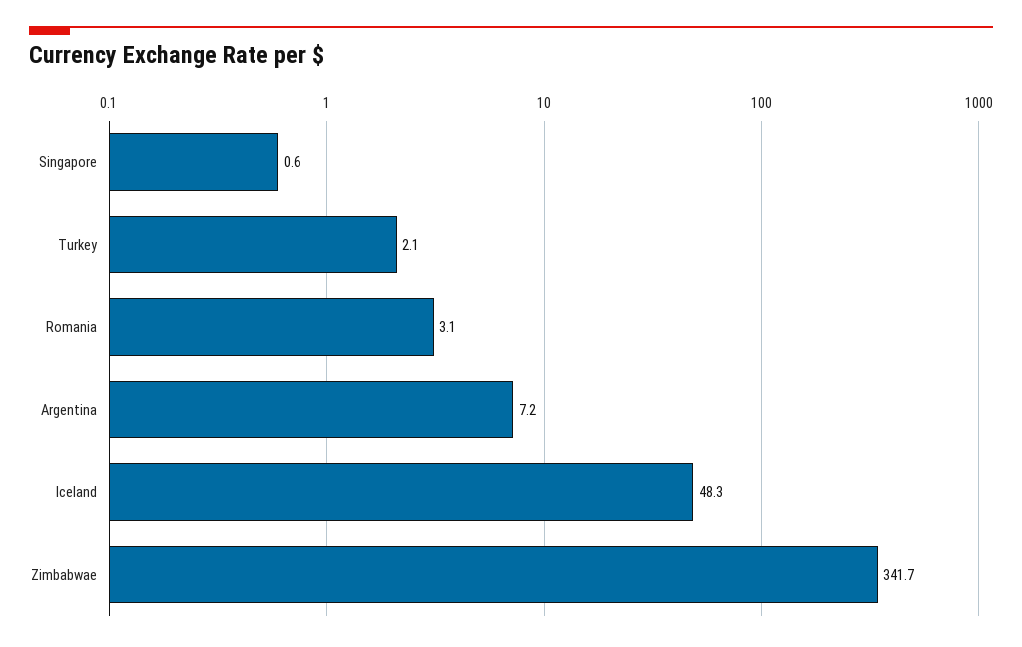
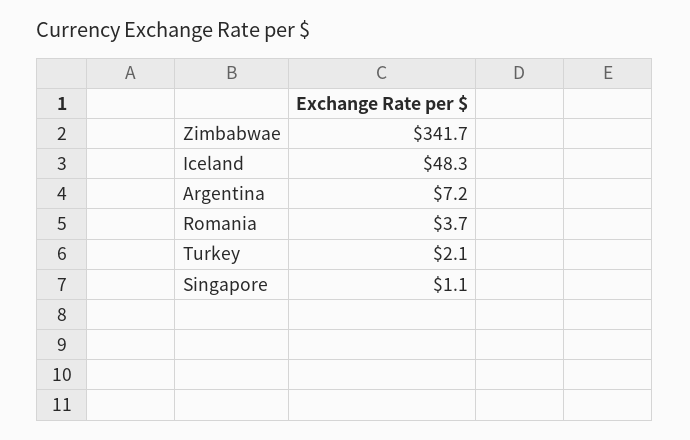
  {
-   "Singapore": 0.6,
+   "Singapore": 1.1,
    "Turkey": 2.1,
-   "Romania": 3.1,
+   "Romania": 3.7,
    "Argentina": 7.2,
    "Iceland": 48.3,
    "Zimbabwae": 341.7
  }

